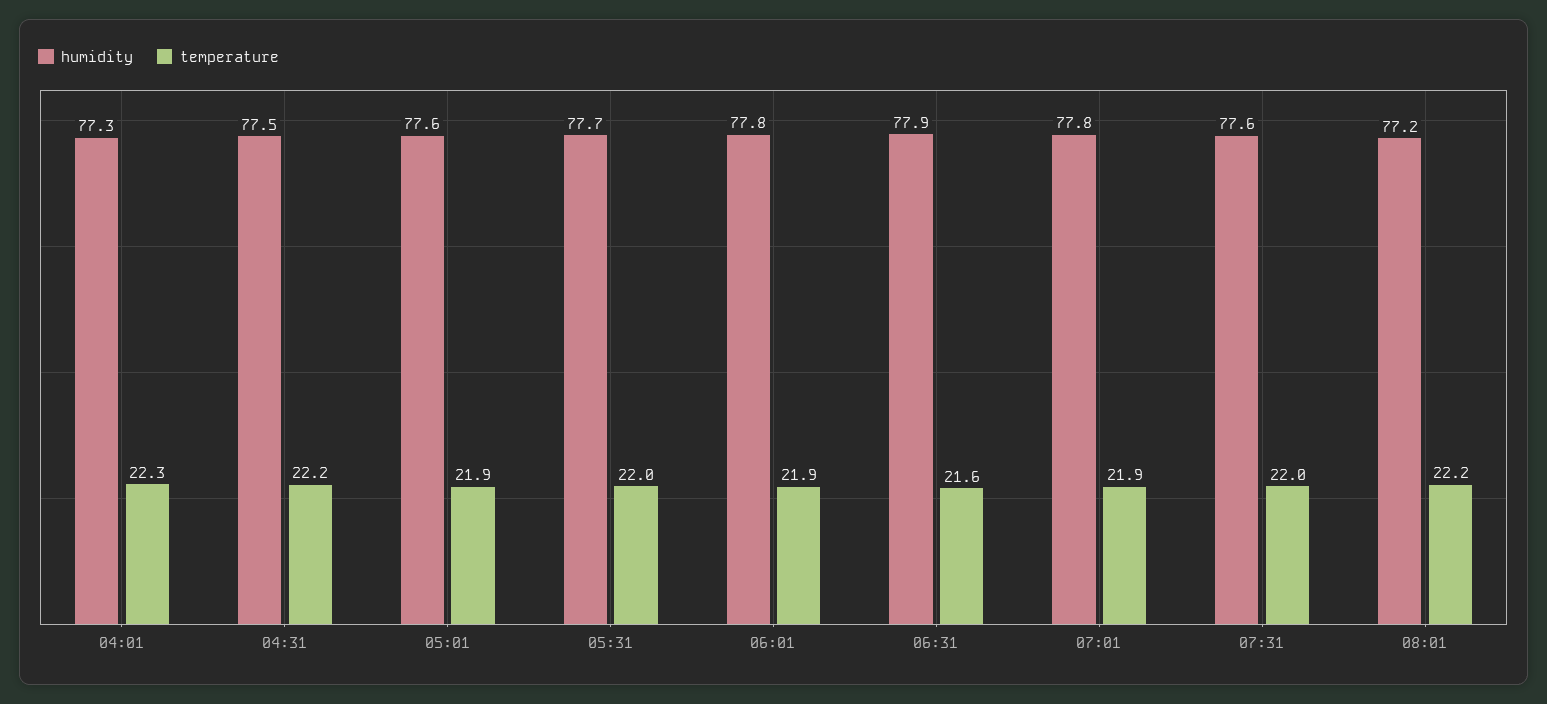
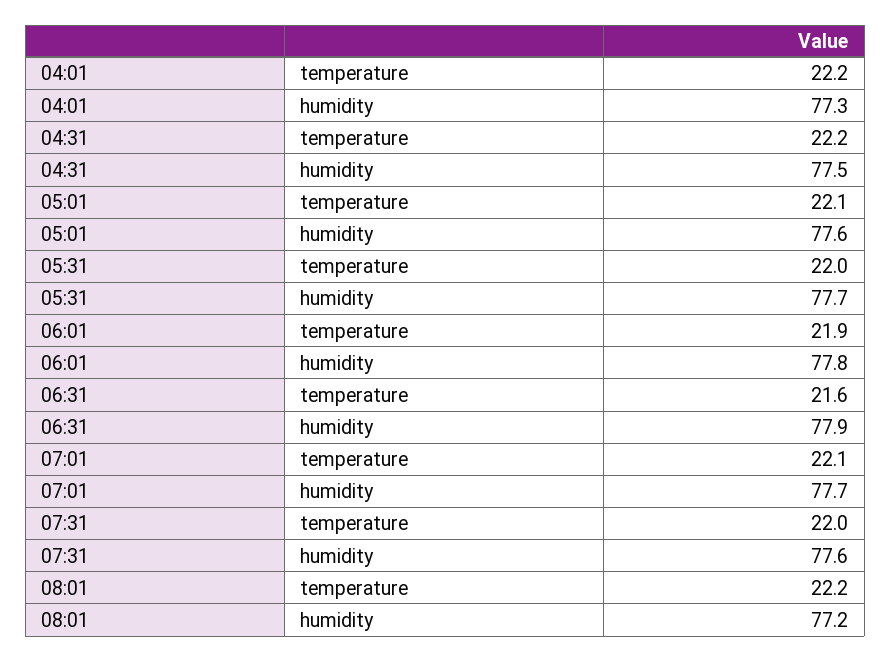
  {
    "humidity": {
      "04:01": 77.3,
      "04:31": 77.5,
      "05:01": 77.6,
      "05:31": 77.7,
      "06:01": 77.8,
      "06:31": 77.9,
-     "07:01": 77.8,
+     "07:01": 77.7,
      "07:31": 77.6,
      "08:01": 77.2
    },
    "temperature": {
-     "04:01": 22.3,
+     "04:01": 22.2,
      "04:31": 22.2,
-     "05:01": 21.9,
+     "05:01": 22.1,
      "05:31": 22,
      "06:01": 21.9,
      "06:31": 21.6,
-     "07:01": 21.9,
+     "07:01": 22.1,
      "07:31": 22,
      "08:01": 22.2
    }
  }

